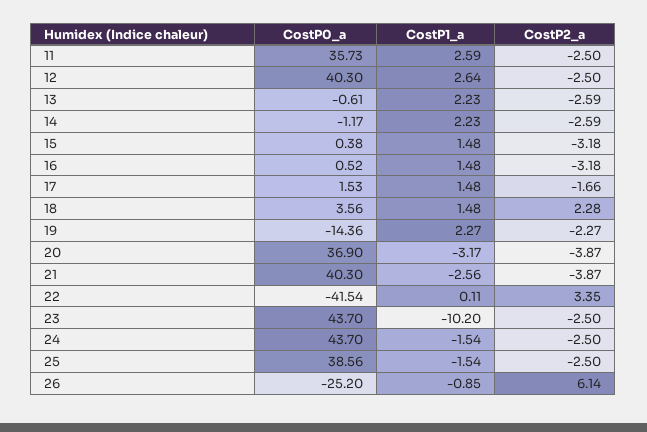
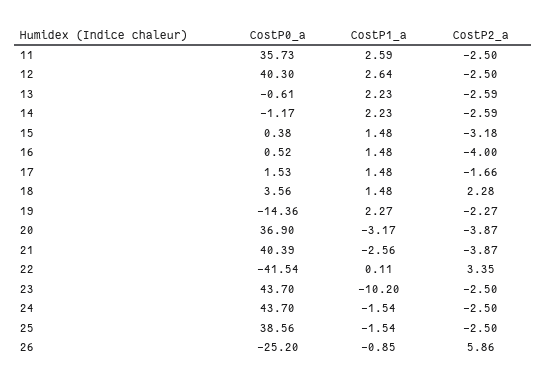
  {
    "CostP0_a": {
      "11": 35.73,
      "12": 40.3,
      "13": -0.61,
      "14": -1.17,
      "15": 0.38,
      "16": 0.52,
      "17": 1.53,
      "18": 3.56,
      "19": -14.36,
      "20": 36.9,
-     "21": 40.3,
+     "21": 40.39,
      "22": -41.54,
      "23": 43.7,
      "24": 43.7,
      "25": 38.56,
      "26": -25.2
    },
    "CostP1_a": {
      "11": 2.59,
      "12": 2.64,
      "13": 2.23,
      "14": 2.23,
      "15": 1.48,
      "16": 1.48,
      "17": 1.48,
      "18": 1.48,
      "19": 2.27,
      "20": -3.17,
      "21": -2.56,
      "22": 0.11,
      "23": -10.2,
      "24": -1.54,
      "25": -1.54,
      "26": -0.85
    },
    "CostP2_a": {
      "11": -2.5,
      "12": -2.5,
      "13": -2.59,
      "14": -2.59,
      "15": -3.18,
-     "16": -3.18,
+     "16": -4,
      "17": -1.66,
      "18": 2.28,
      "19": -2.27,
      "20": -3.87,
      "21": -3.87,
      "22": 3.35,
      "23": -2.5,
      "24": -2.5,
      "25": -2.5,
-     "26": 6.14
+     "26": 5.86
    }
  }

